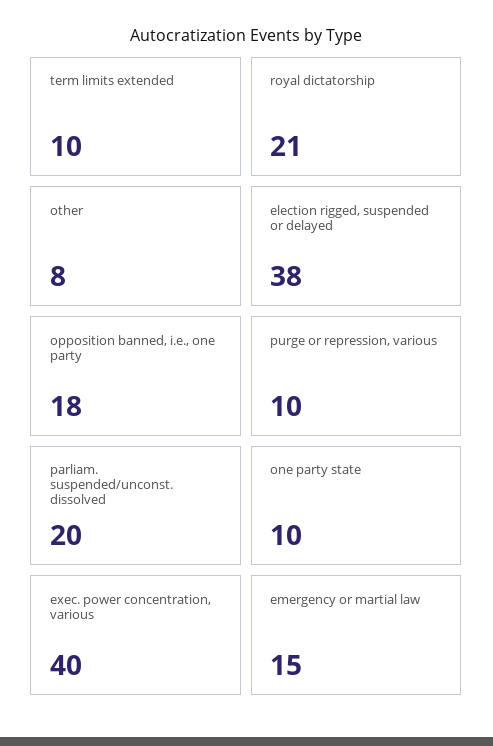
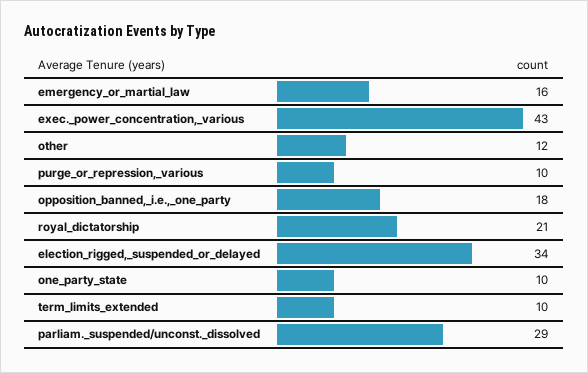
  {
    "term limits extended": 10,
    "royal dictatorship": 21,
-   "other": 8,
+   "other": 12,
-   "election rigged, suspended or delayed": 38,
+   "election rigged, suspended or delayed": 34,
    "opposition banned, i.e., one party": 18,
    "purge or repression, various": 10,
-   "parliam. suspended/unconst. dissolved": 20,
+   "parliam. suspended/unconst. dissolved": 29,
    "one party state": 10,
-   "exec. power concentration, various": 40,
+   "exec. power concentration, various": 43,
-   "emergency or martial law": 15
+   "emergency or martial law": 16
  }

